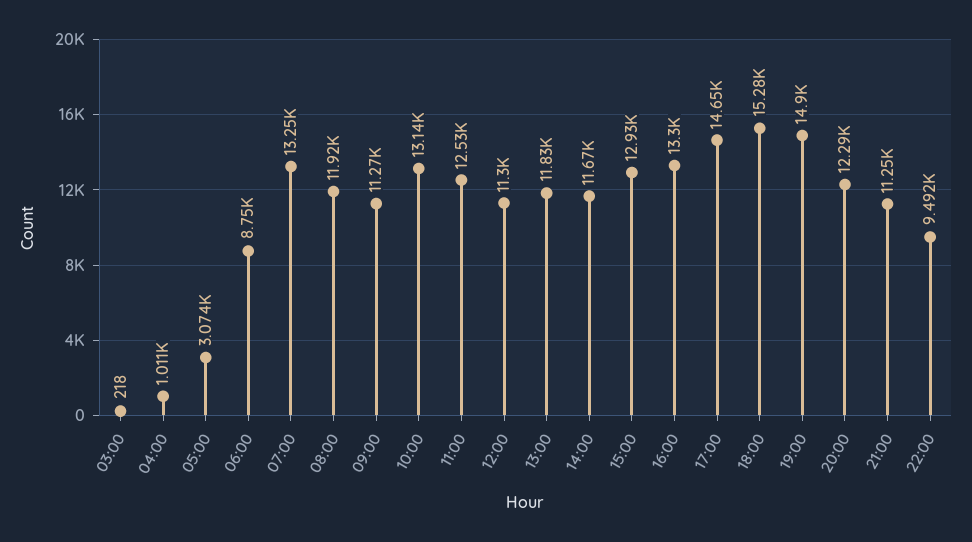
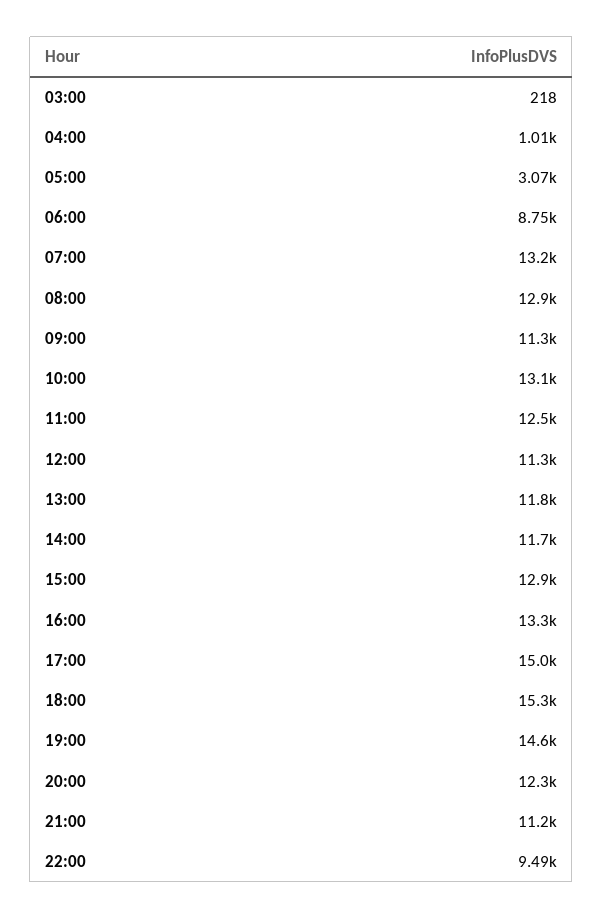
  {
    "03:00": 218,
    "04:00": 1011,
    "05:00": 3074,
    "06:00": 8750,
    "07:00": 13250,
-   "08:00": 11920,
+   "08:00": 12900,
    "09:00": 11270,
    "10:00": 13140,
    "11:00": 12530,
    "12:00": 11300,
    "13:00": 11830,
    "14:00": 11670,
    "15:00": 12930,
    "16:00": 13300,
-   "17:00": 14650,
+   "17:00": 15000,
    "18:00": 15280,
-   "19:00": 14900,
+   "19:00": 14600,
    "20:00": 12290,
    "21:00": 11250,
    "22:00": 9492
  }

